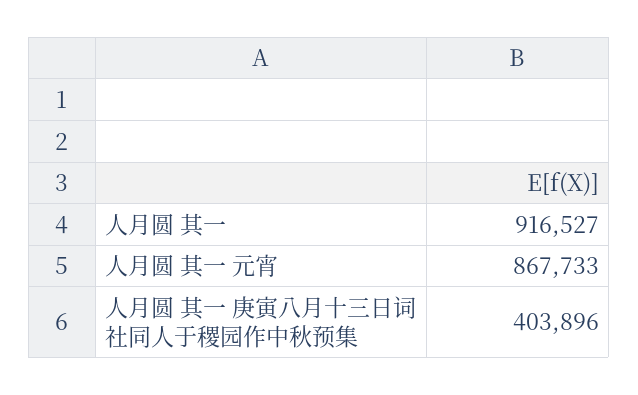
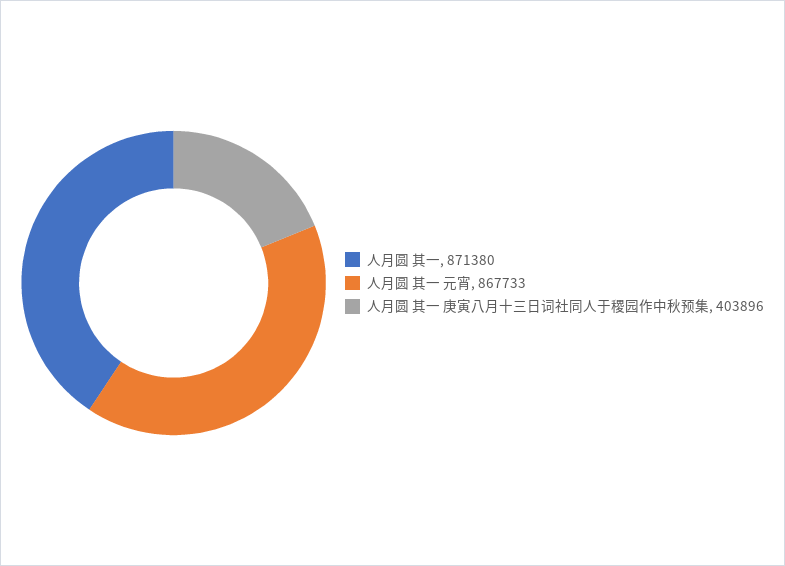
  {
-   "人月圆 其一": 916527,
+   "人月圆 其一": 871380,
    "人月圆 其一 元宵": 867733,
    "人月圆 其一 庚寅八月十三日词社同人于稷园作中秋预集": 403896
  }

